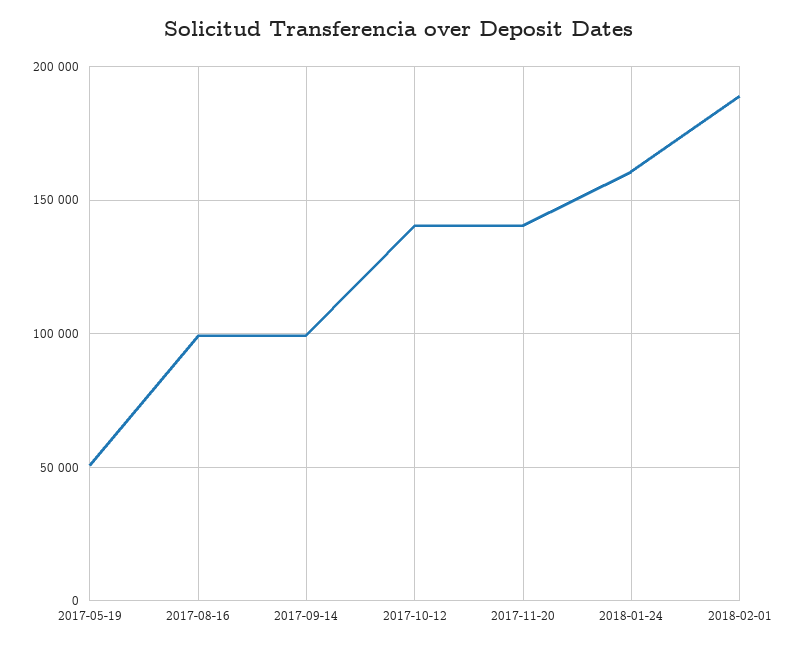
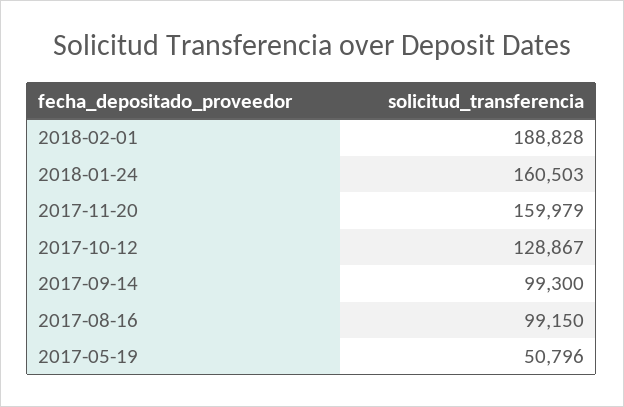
  {
    "2017-05-19": 50796,
    "2017-08-16": 99150,
    "2017-09-14": 99300,
-   "2017-10-12": 140000,
+   "2017-10-12": 128867,
-   "2017-11-20": 140000,
+   "2017-11-20": 159979,
    "2018-01-24": 160503,
    "2018-02-01": 188828
  }

